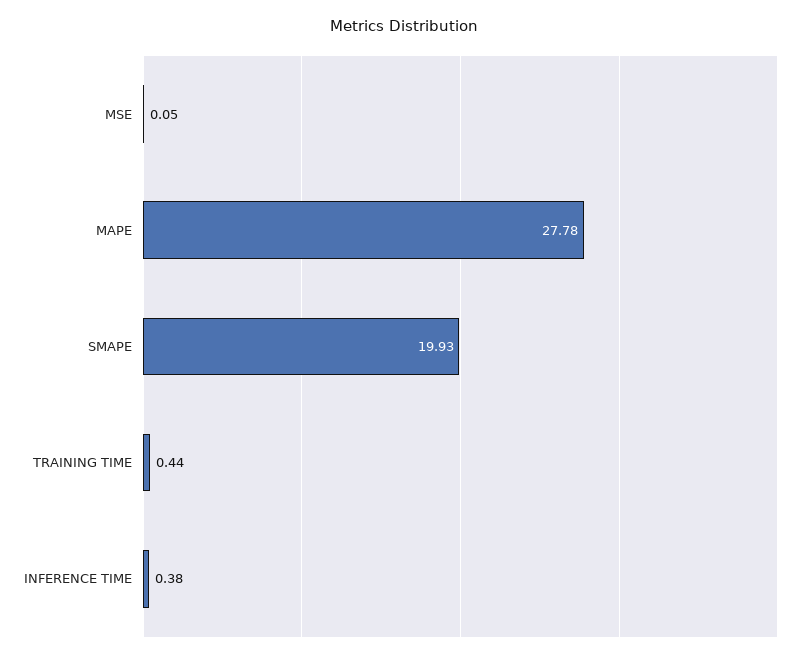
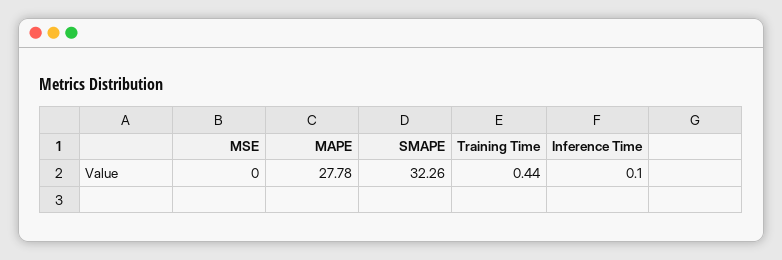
  {
-   "MSE": 0.05,
+   "MSE": 0,
    "MAPE": 27.78,
-   "SMAPE": 19.93,
+   "SMAPE": 32.26,
    "TRAINING TIME": 0.44,
-   "INFERENCE TIME": 0.38
+   "INFERENCE TIME": 0.1
  }

